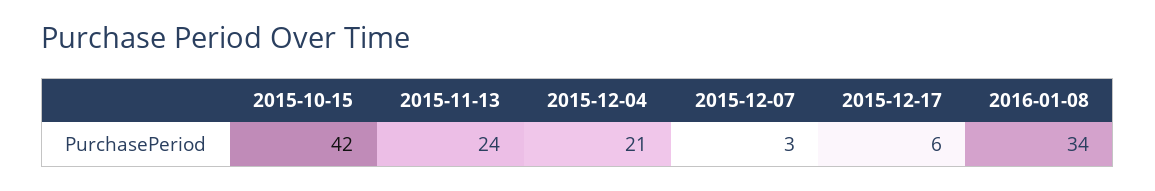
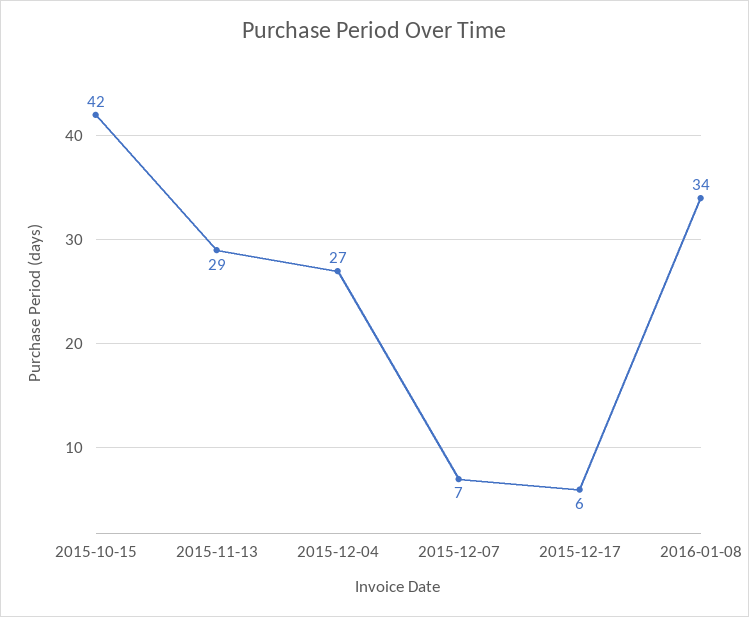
  {
    "2015-10-15": 42,
-   "2015-11-13": 24,
+   "2015-11-13": 29,
-   "2015-12-04": 21,
+   "2015-12-04": 27,
-   "2015-12-07": 3,
+   "2015-12-07": 7,
    "2015-12-17": 6,
    "2016-01-08": 34
  }

